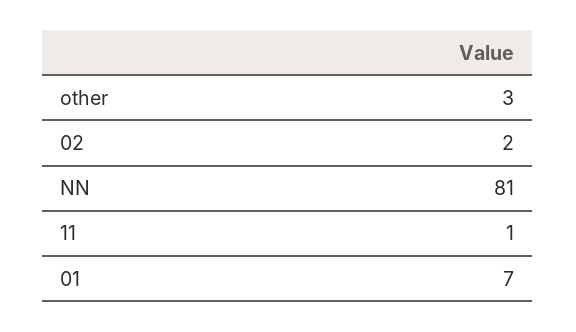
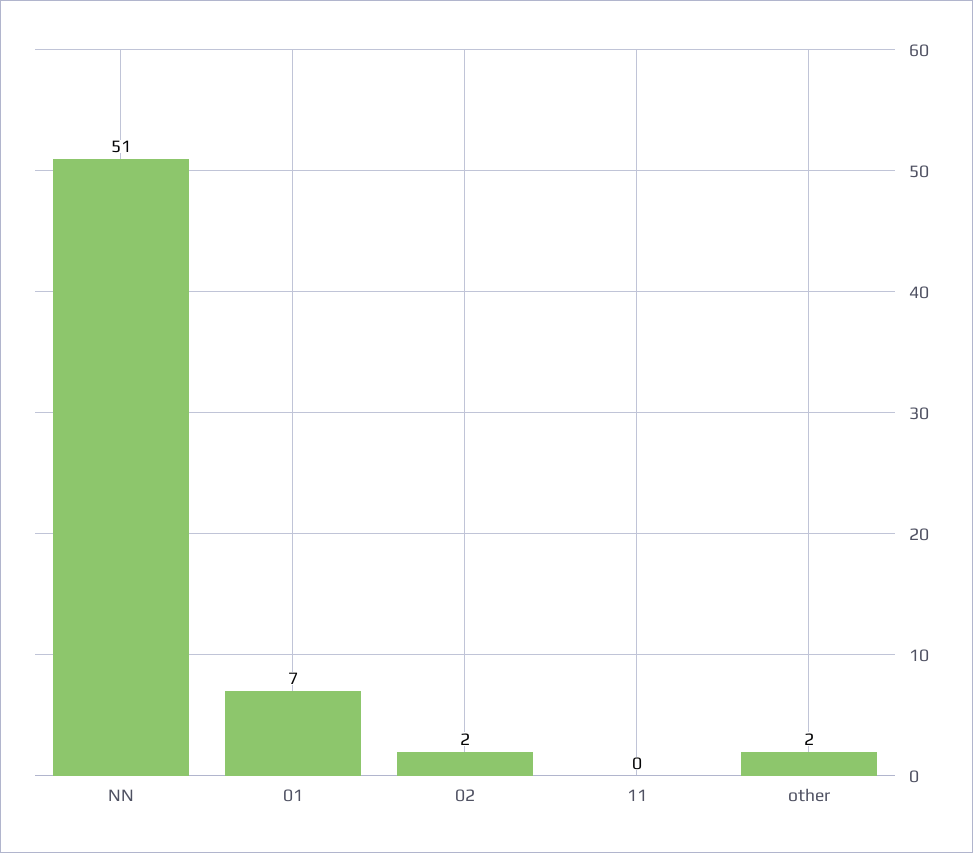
  {
-   "other": 3,
+   "other": 2,
    "02": 2,
-   "NN": 81,
+   "NN": 51,
-   "11": 1,
+   "11": 0,
    "01": 7
  }

